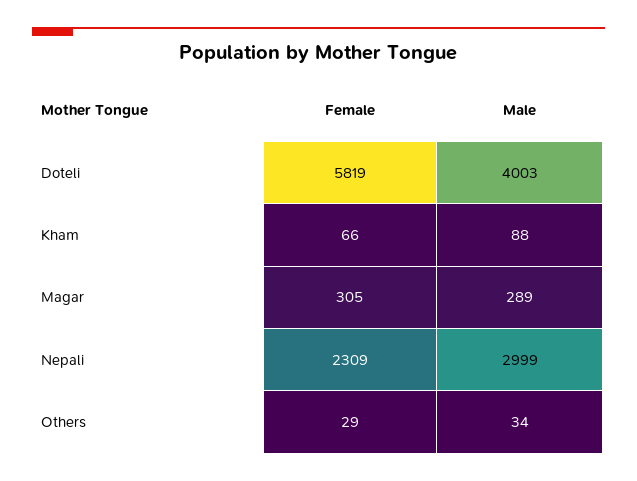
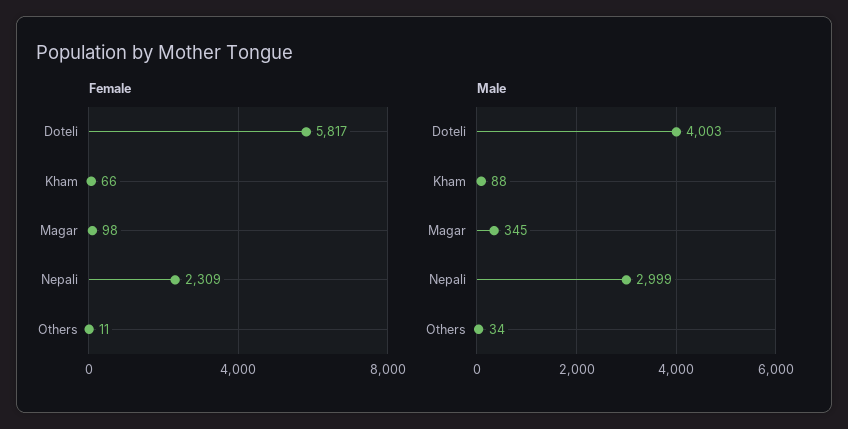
  {
    "Female": {
-     "Doteli": 5819,
+     "Doteli": 5817,
      "Kham": 66,
-     "Magar": 305,
+     "Magar": 98,
      "Nepali": 2309,
-     "Others": 29
+     "Others": 11
    },
    "Male": {
      "Doteli": 4003,
      "Kham": 88,
-     "Magar": 289,
+     "Magar": 345,
      "Nepali": 2999,
      "Others": 34
    }
  }

